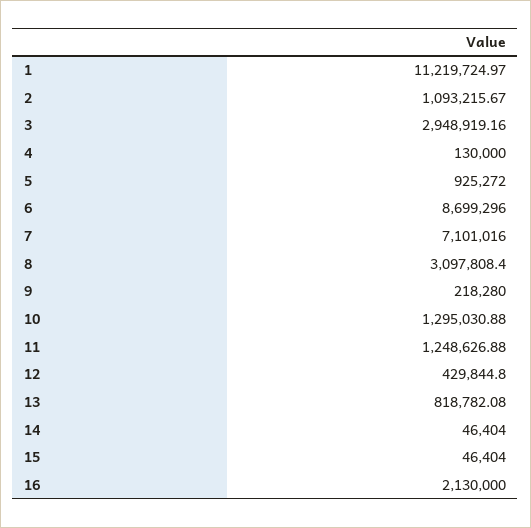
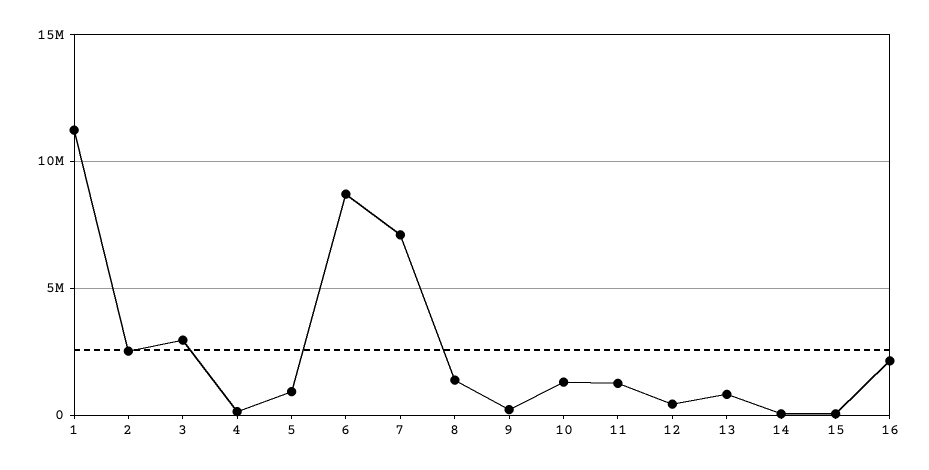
  {
    "1": 11219724.97,
-   "2": 1093215.67,
+   "2": 2500000,
    "3": 2948919.16,
    "4": 130000,
    "5": 925272,
    "6": 8699296,
    "7": 7101016,
-   "8": 3097808.4,
+   "8": 1500000,
    "9": 218280,
    "10": 1295030.88,
    "11": 1248626.88,
    "12": 429844.8,
    "13": 818782.08,
    "14": 46404,
    "15": 46404,
    "16": 2130000
  }

